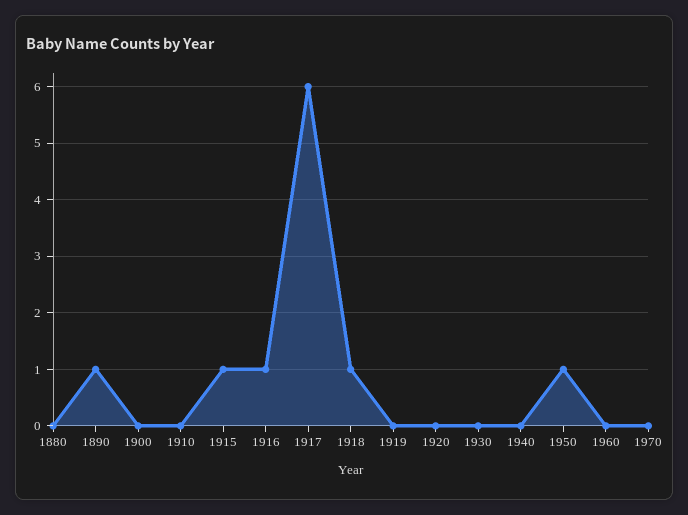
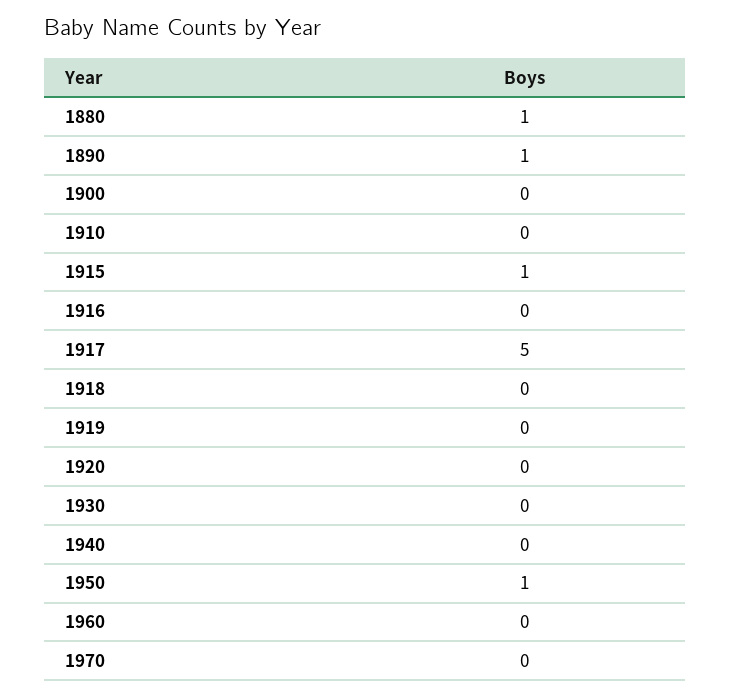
  {
-   "1880": 0,
+   "1880": 1,
    "1890": 1,
    "1900": 0,
    "1910": 0,
    "1915": 1,
-   "1916": 1,
+   "1916": 0,
-   "1917": 6,
+   "1917": 5,
-   "1918": 1,
+   "1918": 0,
    "1919": 0,
    "1920": 0,
    "1930": 0,
    "1940": 0,
    "1950": 1,
    "1960": 0,
    "1970": 0
  }

